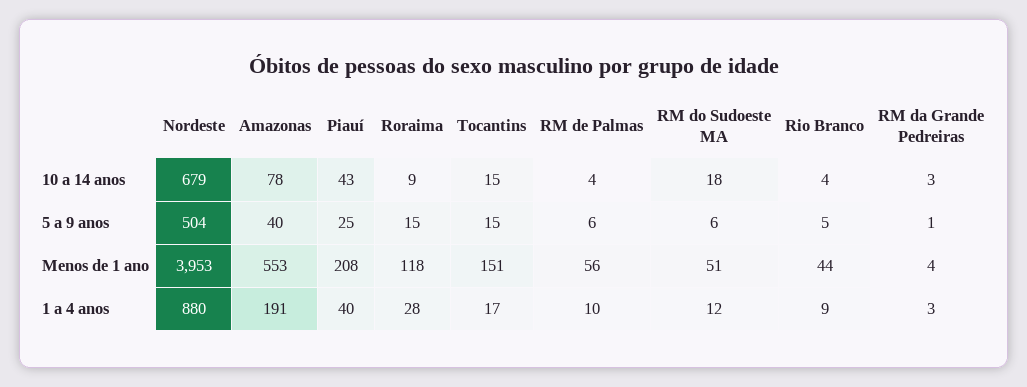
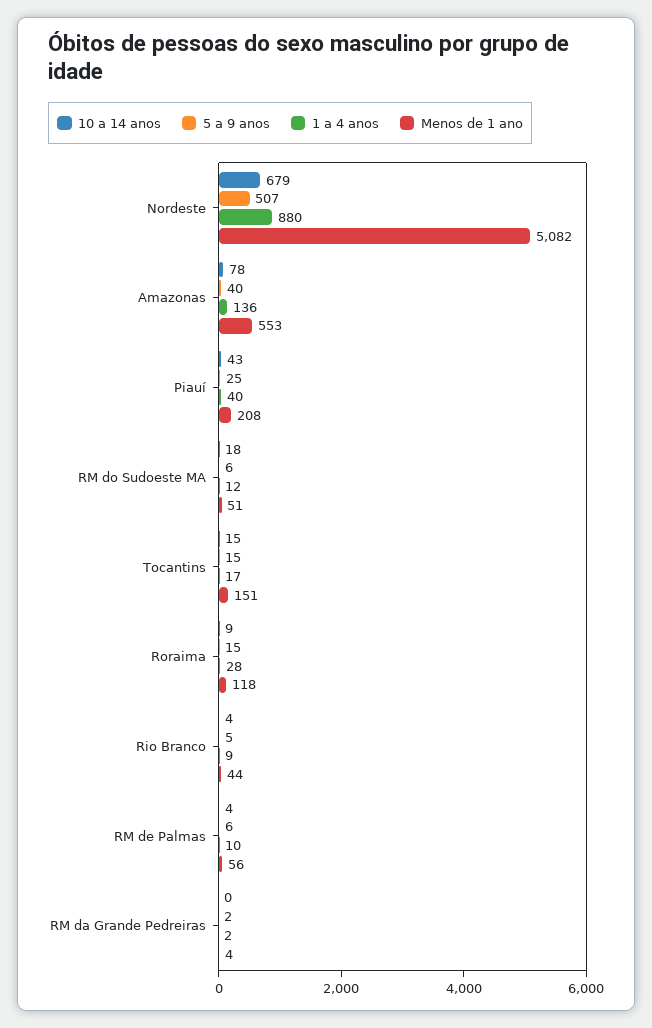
  {
    "10 a 14 anos": {
      "Nordeste": 679,
      "Amazonas": 78,
      "Piauí": 43,
      "Roraima": 9,
      "Tocantins": 15,
      "RM de Palmas": 4,
      "RM do Sudoeste MA": 18,
      "Rio Branco": 4,
-     "RM da Grande Pedreiras": 3
+     "RM da Grande Pedreiras": 0
    },
    "5 a 9 anos": {
-     "Nordeste": 504,
+     "Nordeste": 507,
      "Amazonas": 40,
      "Piauí": 25,
      "Roraima": 15,
      "Tocantins": 15,
      "RM de Palmas": 6,
      "RM do Sudoeste MA": 6,
      "Rio Branco": 5,
-     "RM da Grande Pedreiras": 1
+     "RM da Grande Pedreiras": 2
    },
    "Menos de 1 ano": {
-     "Nordeste": 3953,
+     "Nordeste": 5082,
      "Amazonas": 553,
      "Piauí": 208,
      "Roraima": 118,
      "Tocantins": 151,
      "RM de Palmas": 56,
      "RM do Sudoeste MA": 51,
      "Rio Branco": 44,
      "RM da Grande Pedreiras": 4
    },
    "1 a 4 anos": {
      "Nordeste": 880,
-     "Amazonas": 191,
+     "Amazonas": 136,
      "Piauí": 40,
      "Roraima": 28,
      "Tocantins": 17,
      "RM de Palmas": 10,
      "RM do Sudoeste MA": 12,
      "Rio Branco": 9,
-     "RM da Grande Pedreiras": 3
+     "RM da Grande Pedreiras": 2
    }
  }

